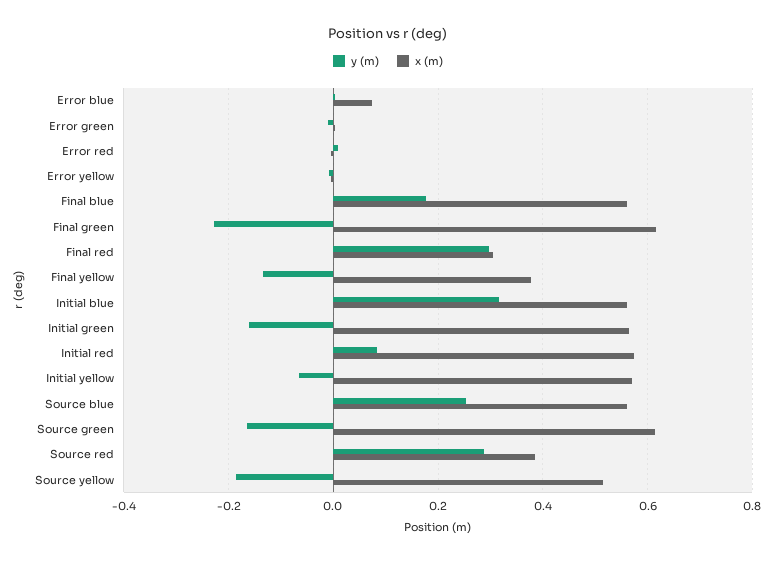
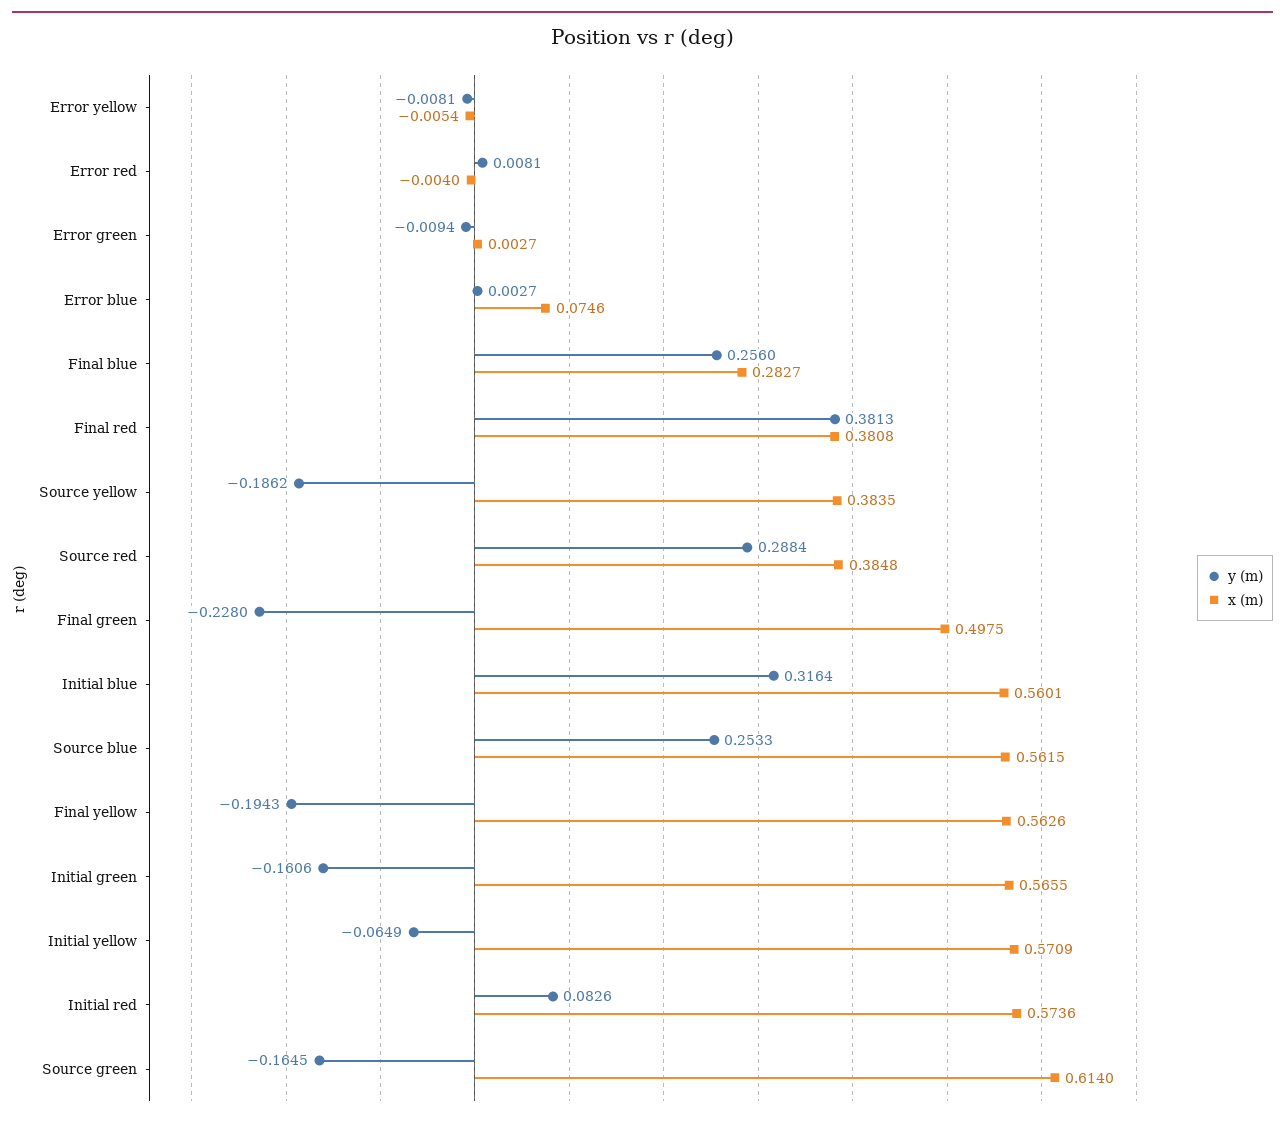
  {
    "y (m)": {
      "Error blue": 0.0027,
      "Error green": -0.0094,
      "Error red": 0.0081,
      "Error yellow": -0.0081,
-     "Final blue": 0.18,
+     "Final blue": 0.256,
      "Final green": -0.228,
-     "Final red": 0.3,
+     "Final red": 0.3813,
-     "Final yellow": -0.14,
+     "Final yellow": -0.1943,
      "Initial blue": 0.3164,
      "Initial green": -0.1606,
      "Initial red": 0.0826,
      "Initial yellow": -0.0649,
      "Source blue": 0.2533,
      "Source green": -0.1645,
      "Source red": 0.2884,
      "Source yellow": -0.1862
    },
    "x (m)": {
      "Error blue": 0.0746,
      "Error green": 0.0027,
      "Error red": -0.004,
      "Error yellow": -0.0054,
-     "Final blue": 0.56,
+     "Final blue": 0.2827,
-     "Final green": 0.62,
+     "Final green": 0.4975,
-     "Final red": 0.3,
+     "Final red": 0.3808,
-     "Final yellow": 0.38,
+     "Final yellow": 0.5626,
      "Initial blue": 0.5601,
      "Initial green": 0.5655,
      "Initial red": 0.5736,
      "Initial yellow": 0.5709,
      "Source blue": 0.5615,
      "Source green": 0.614,
      "Source red": 0.3848,
-     "Source yellow": 0.52
+     "Source yellow": 0.3835
    }
  }

